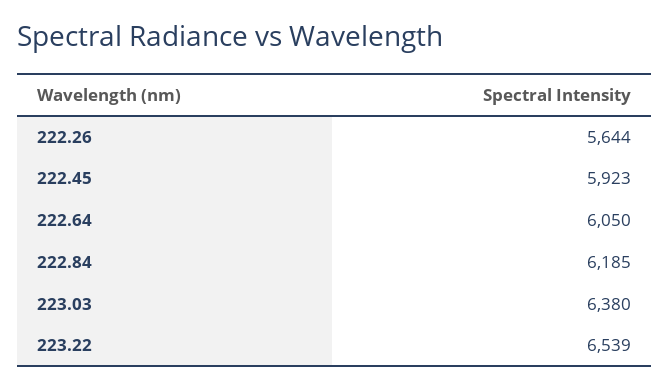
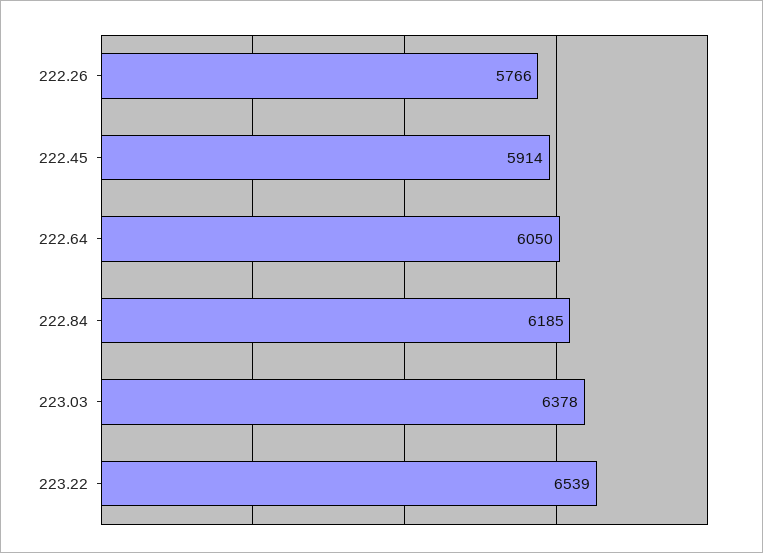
  {
-   "222.26": 5644,
+   "222.26": 5766,
-   "222.45": 5923,
+   "222.45": 5914,
    "222.64": 6050,
    "222.84": 6185,
-   "223.03": 6380,
+   "223.03": 6378,
    "223.22": 6539
  }

